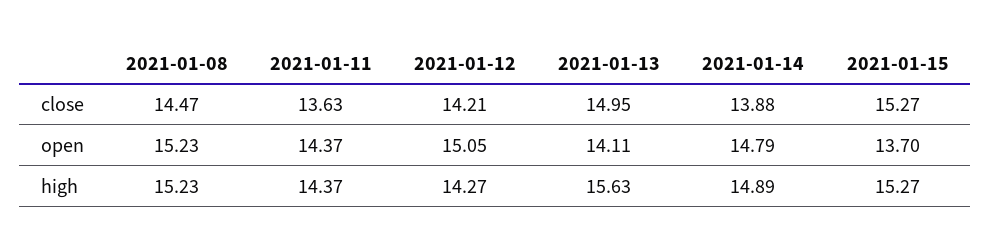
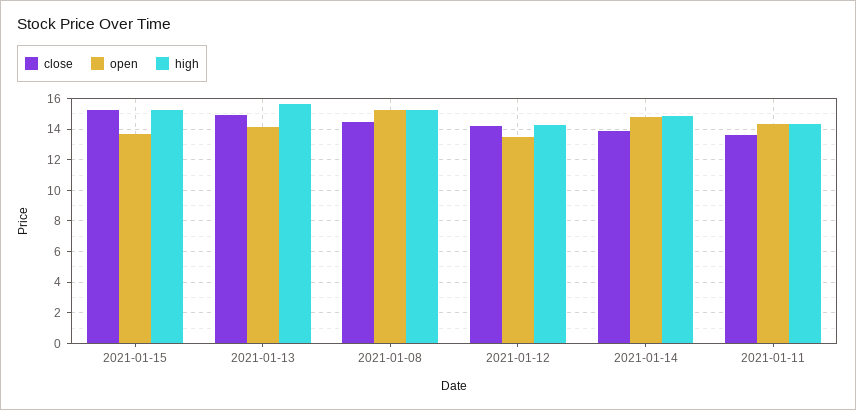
  {
    "close": {
      "2021-01-08": 14.47,
      "2021-01-11": 13.63,
      "2021-01-12": 14.21,
      "2021-01-13": 14.95,
      "2021-01-14": 13.88,
      "2021-01-15": 15.27
    },
    "open": {
      "2021-01-08": 15.23,
      "2021-01-11": 14.37,
-     "2021-01-12": 15.05,
+     "2021-01-12": 13.5,
      "2021-01-13": 14.11,
      "2021-01-14": 14.79,
      "2021-01-15": 13.7
    },
    "high": {
      "2021-01-08": 15.23,
      "2021-01-11": 14.37,
      "2021-01-12": 14.27,
      "2021-01-13": 15.63,
      "2021-01-14": 14.89,
      "2021-01-15": 15.27
    }
  }

